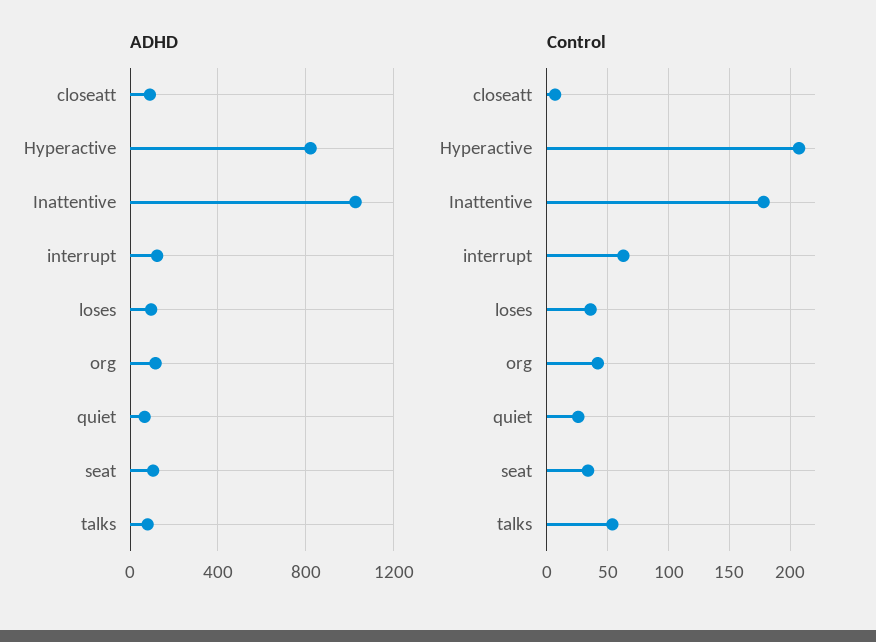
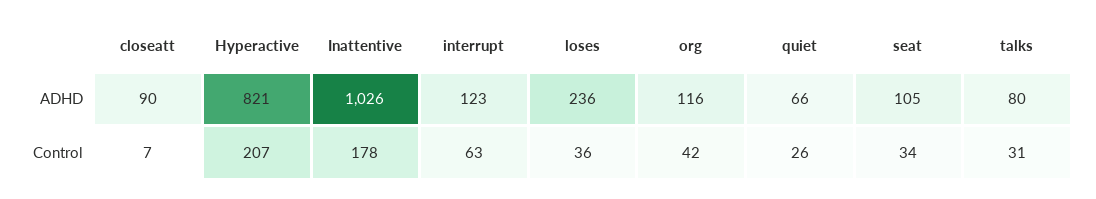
  {
    "ADHD": {
      "closeatt": 90,
      "Hyperactive": 821,
      "Inattentive": 1026,
      "interrupt": 123,
-     "loses": 100,
+     "loses": 236,
      "org": 116,
      "quiet": 66,
      "seat": 105,
      "talks": 80
    },
    "Control": {
      "closeatt": 7,
      "Hyperactive": 207,
      "Inattentive": 178,
      "interrupt": 63,
      "loses": 36,
      "org": 42,
      "quiet": 26,
      "seat": 34,
-     "talks": 55
+     "talks": 31
    }
  }

